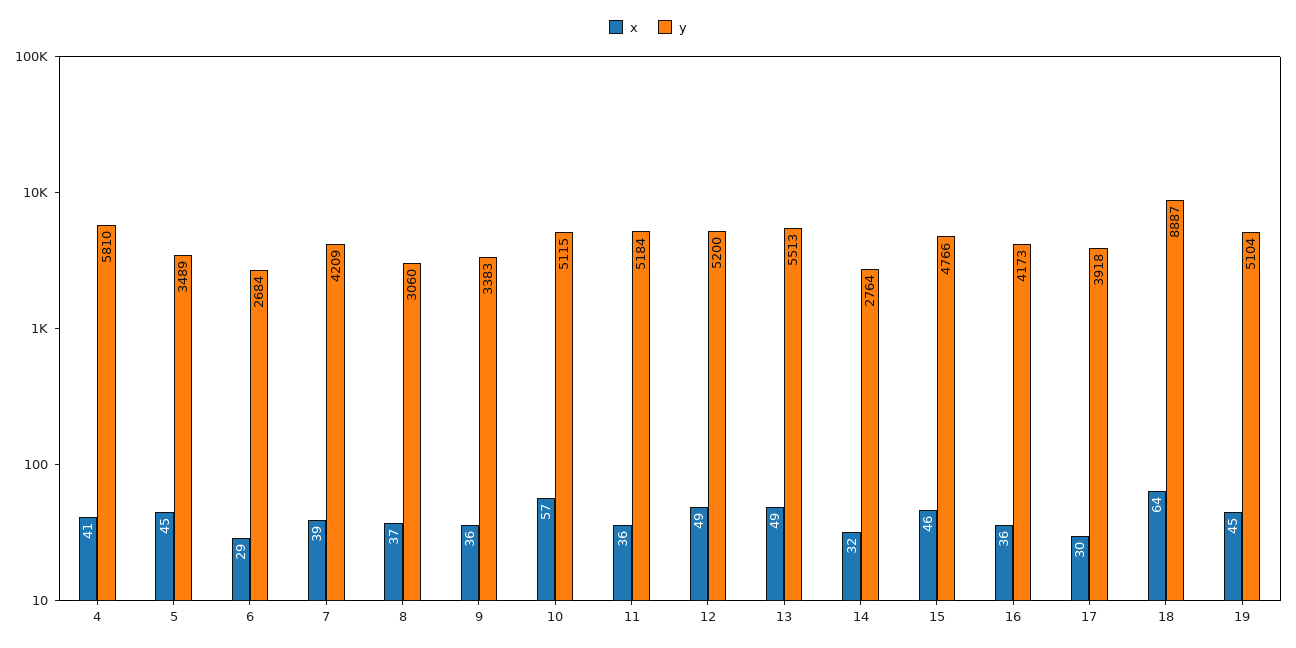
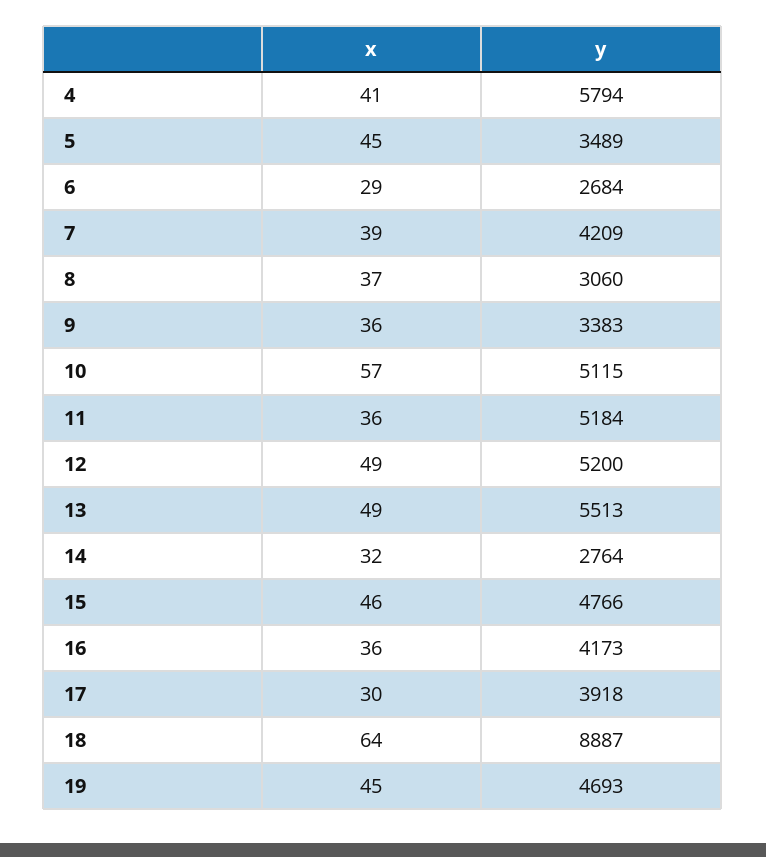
  {
    "x": {
      "4": 41,
      "5": 45,
      "6": 29,
      "7": 39,
      "8": 37,
      "9": 36,
      "10": 57,
      "11": 36,
      "12": 49,
      "13": 49,
      "14": 32,
      "15": 46,
      "16": 36,
      "17": 30,
      "18": 64,
      "19": 45
    },
    "y": {
-     "4": 5810,
+     "4": 5794,
      "5": 3489,
      "6": 2684,
      "7": 4209,
      "8": 3060,
      "9": 3383,
      "10": 5115,
      "11": 5184,
      "12": 5200,
      "13": 5513,
      "14": 2764,
      "15": 4766,
      "16": 4173,
      "17": 3918,
      "18": 8887,
-     "19": 5104
+     "19": 4693
    }
  }

